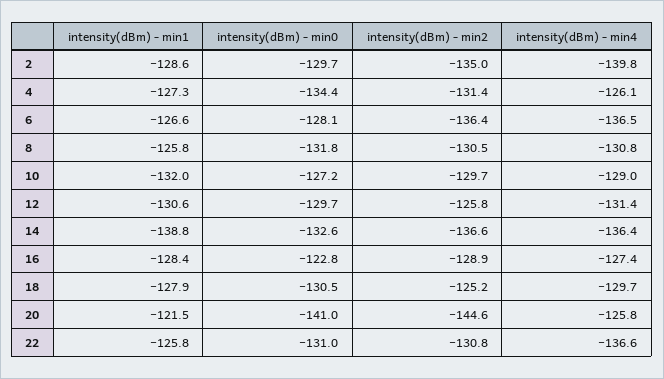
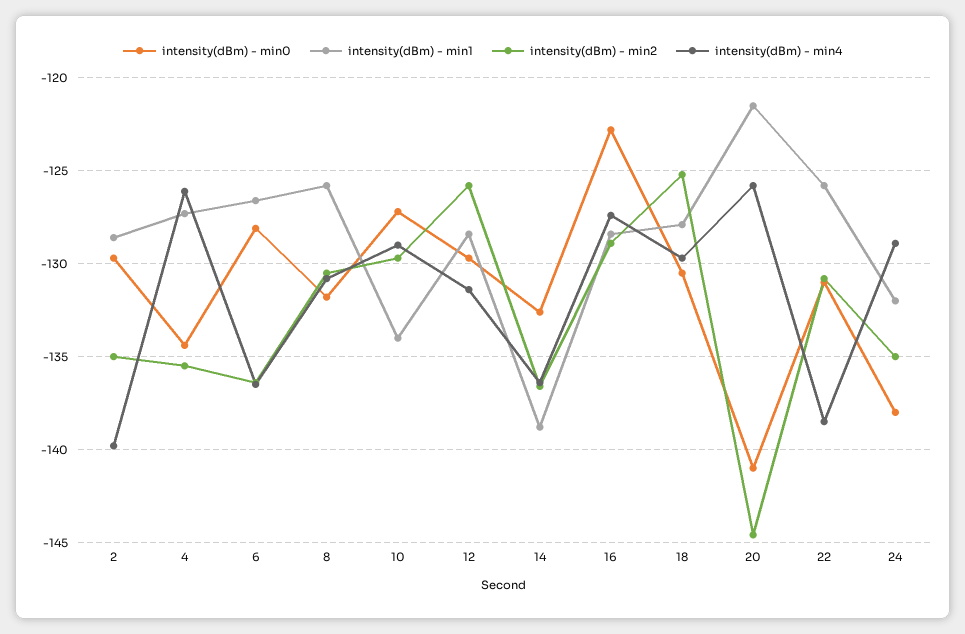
  {
    "intensity(dBm) - min1": {
      "2": -128.6,
      "4": -127.3,
      "6": -126.6,
      "8": -125.8,
-     "10": -132,
+     "10": -134,
-     "12": -130.6,
+     "12": -128.5,
      "14": -138.8,
      "16": -128.4,
      "18": -127.9,
      "20": -121.5,
-     "22": -125.8
+     "22": -125.8,
+     "24": -132
    },
    "intensity(dBm) - min0": {
      "2": -129.7,
      "4": -134.4,
      "6": -128.1,
      "8": -131.8,
      "10": -127.2,
      "12": -129.7,
      "14": -132.6,
      "16": -122.8,
      "18": -130.5,
      "20": -141,
-     "22": -131
+     "22": -131,
+     "24": -138
    },
    "intensity(dBm) - min2": {
      "2": -135,
-     "4": -131.4,
+     "4": -135.5,
      "6": -136.4,
      "8": -130.5,
      "10": -129.7,
      "12": -125.8,
      "14": -136.6,
      "16": -128.9,
      "18": -125.2,
      "20": -144.6,
-     "22": -130.8
+     "22": -130.8,
+     "24": -135
    },
    "intensity(dBm) - min4": {
      "2": -139.8,
      "4": -126.1,
      "6": -136.5,
      "8": -130.8,
      "10": -129,
      "12": -131.4,
      "14": -136.4,
      "16": -127.4,
      "18": -129.7,
      "20": -125.8,
-     "22": -136.6
+     "22": -138.5,
+     "24": -129
    }
  }

